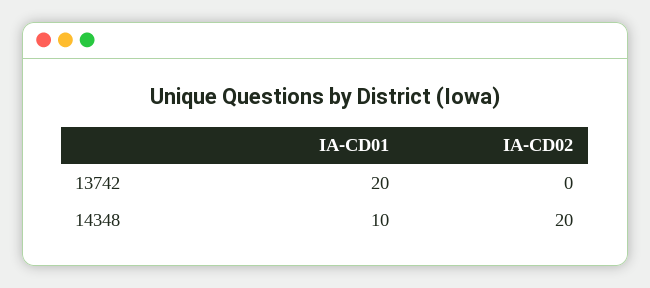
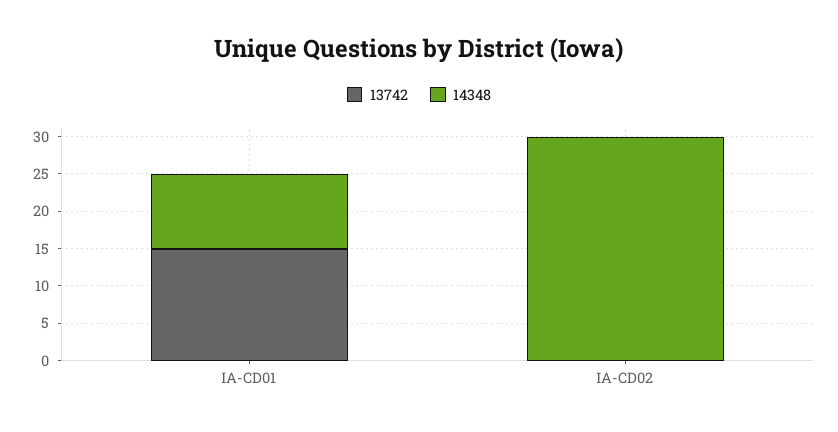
  {
    "13742": {
-     "IA-CD01": 20,
+     "IA-CD01": 15,
      "IA-CD02": 0
    },
    "14348": {
      "IA-CD01": 10,
-     "IA-CD02": 20
+     "IA-CD02": 30
    }
  }

